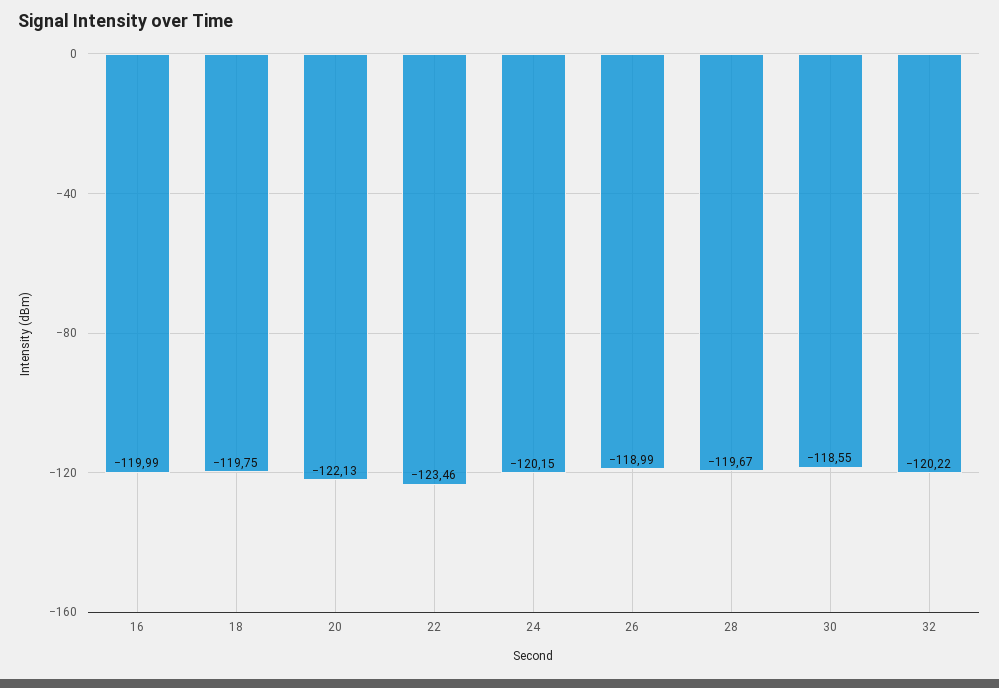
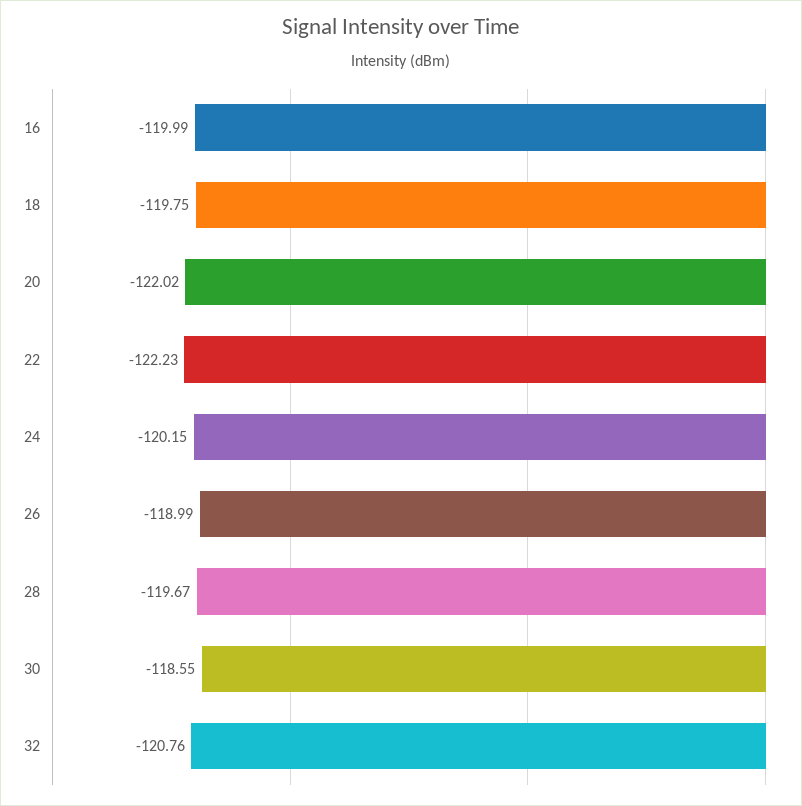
  {
    "16": -119.99,
    "18": -119.75,
-   "20": -122.13,
+   "20": -122.02,
-   "22": -123.46,
+   "22": -122.23,
    "24": -120.15,
    "26": -118.99,
    "28": -119.67,
    "30": -118.55,
-   "32": -120.22
+   "32": -120.76
  }

